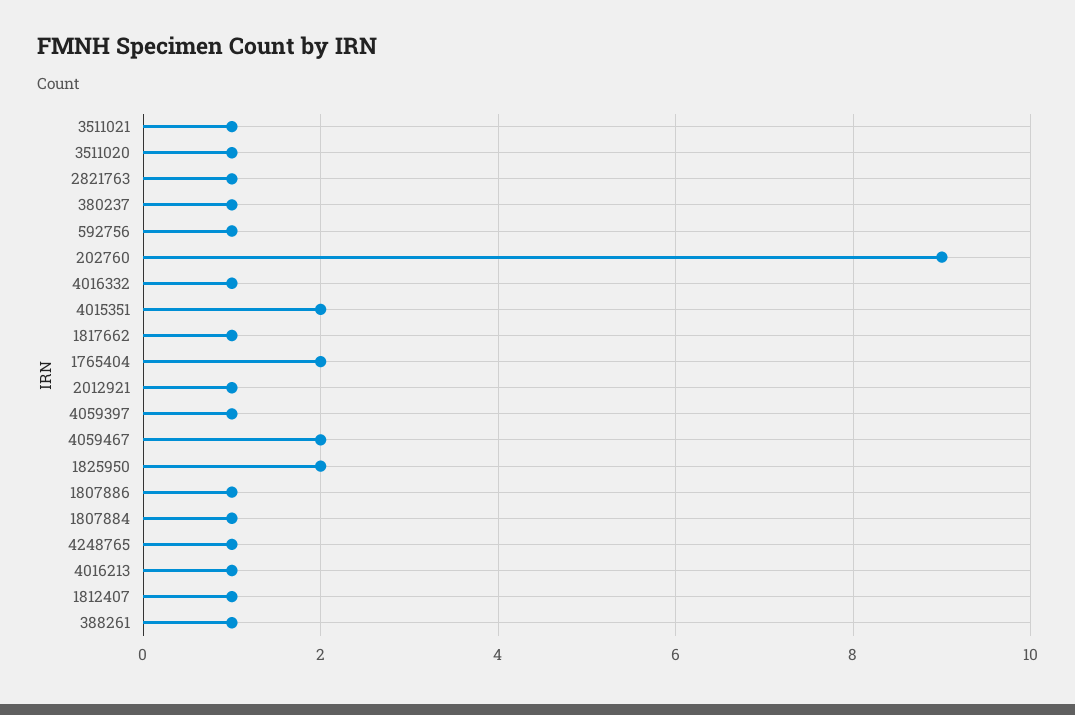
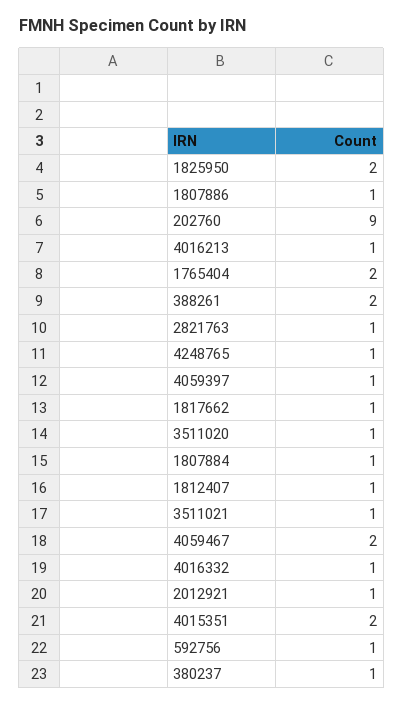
  {
    "3511021": 1,
    "3511020": 1,
    "2821763": 1,
    "380237": 1,
    "592756": 1,
    "202760": 9,
    "4016332": 1,
    "4015351": 2,
    "1817662": 1,
    "1765404": 2,
    "2012921": 1,
    "4059397": 1,
    "4059467": 2,
    "1825950": 2,
    "1807886": 1,
    "1807884": 1,
    "4248765": 1,
    "4016213": 1,
    "1812407": 1,
-   "388261": 1
+   "388261": 2
  }

